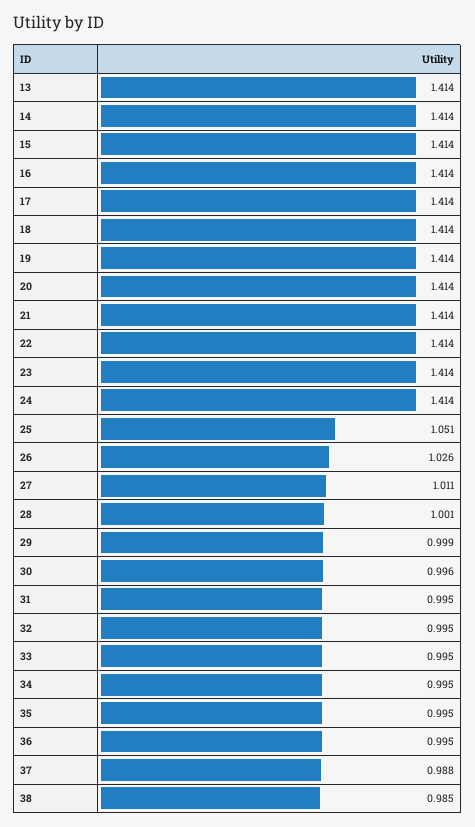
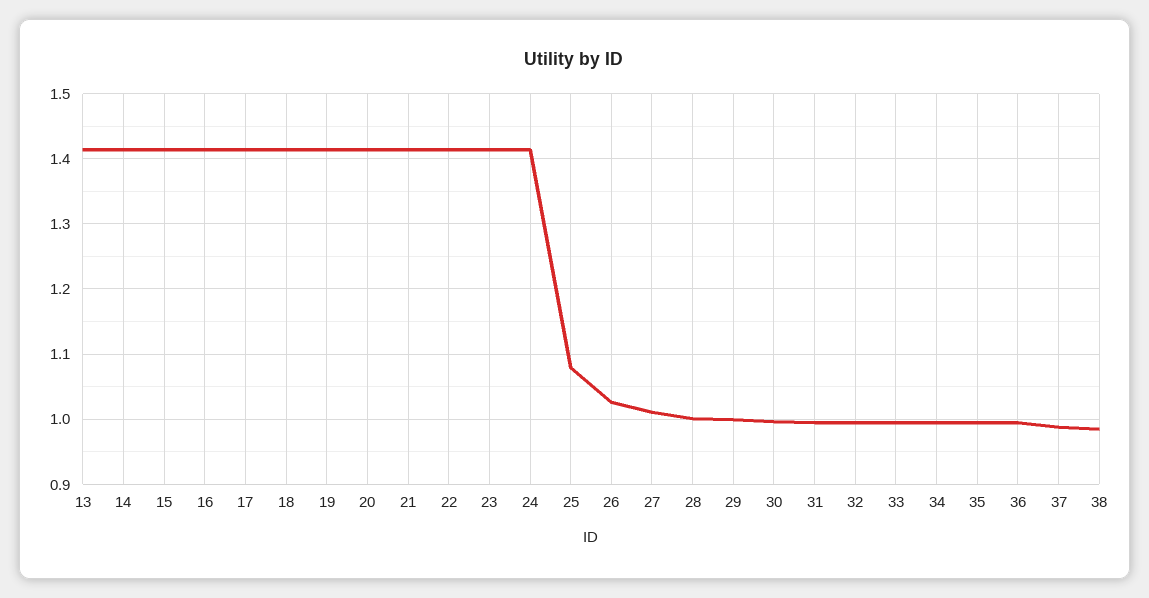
  {
    "13": 1.414,
    "14": 1.414,
    "15": 1.414,
    "16": 1.414,
    "17": 1.414,
    "18": 1.414,
    "19": 1.414,
    "20": 1.414,
    "21": 1.414,
    "22": 1.414,
    "23": 1.414,
    "24": 1.414,
-   "25": 1.051,
+   "25": 1.08,
    "26": 1.026,
    "27": 1.011,
    "28": 1.001,
    "29": 0.999,
    "30": 0.996,
    "31": 0.995,
    "32": 0.995,
    "33": 0.995,
    "34": 0.995,
    "35": 0.995,
    "36": 0.995,
    "37": 0.988,
    "38": 0.985
  }

